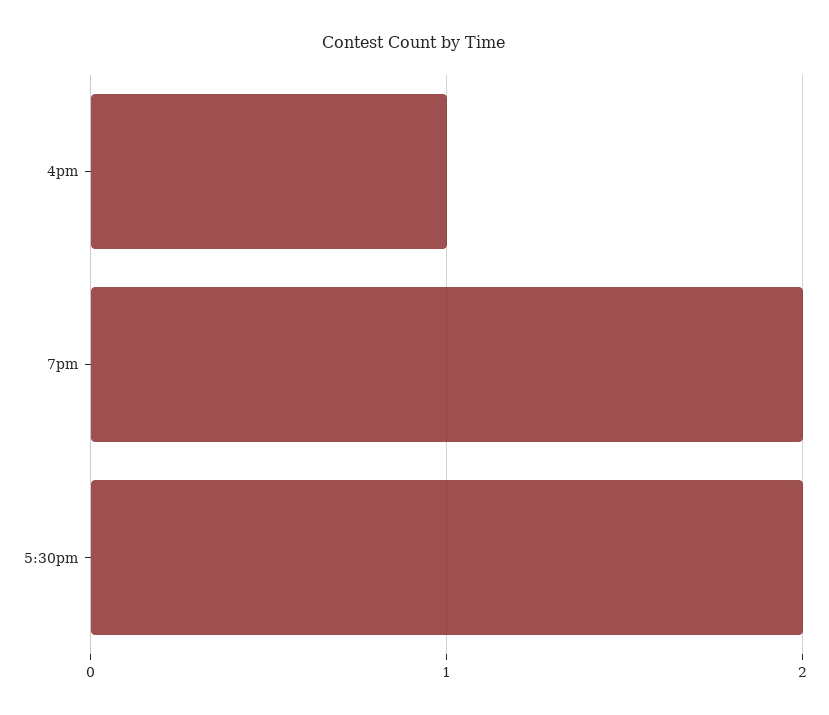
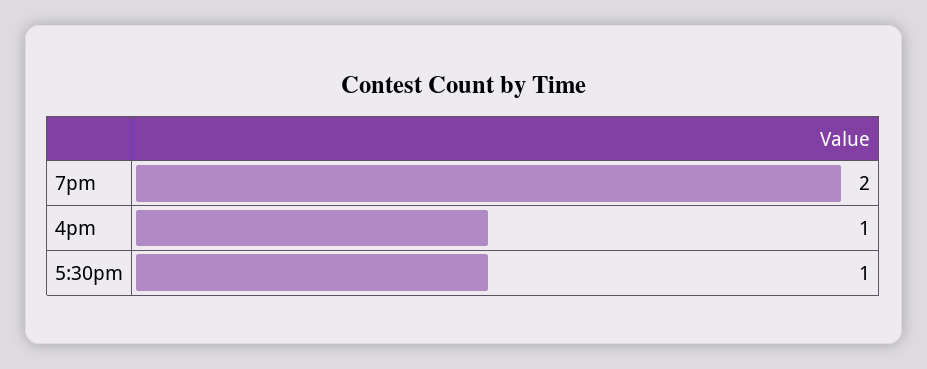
  {
    "4pm": 1,
    "7pm": 2,
-   "5:30pm": 2
+   "5:30pm": 1
  }

